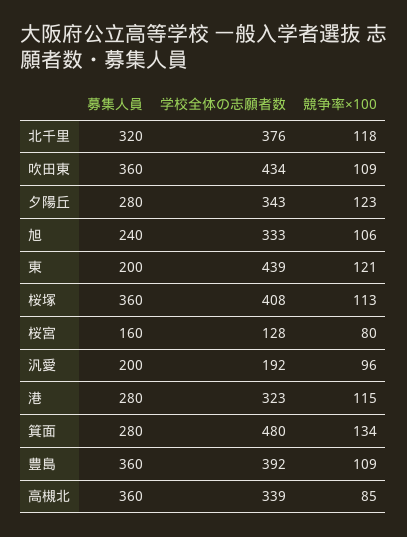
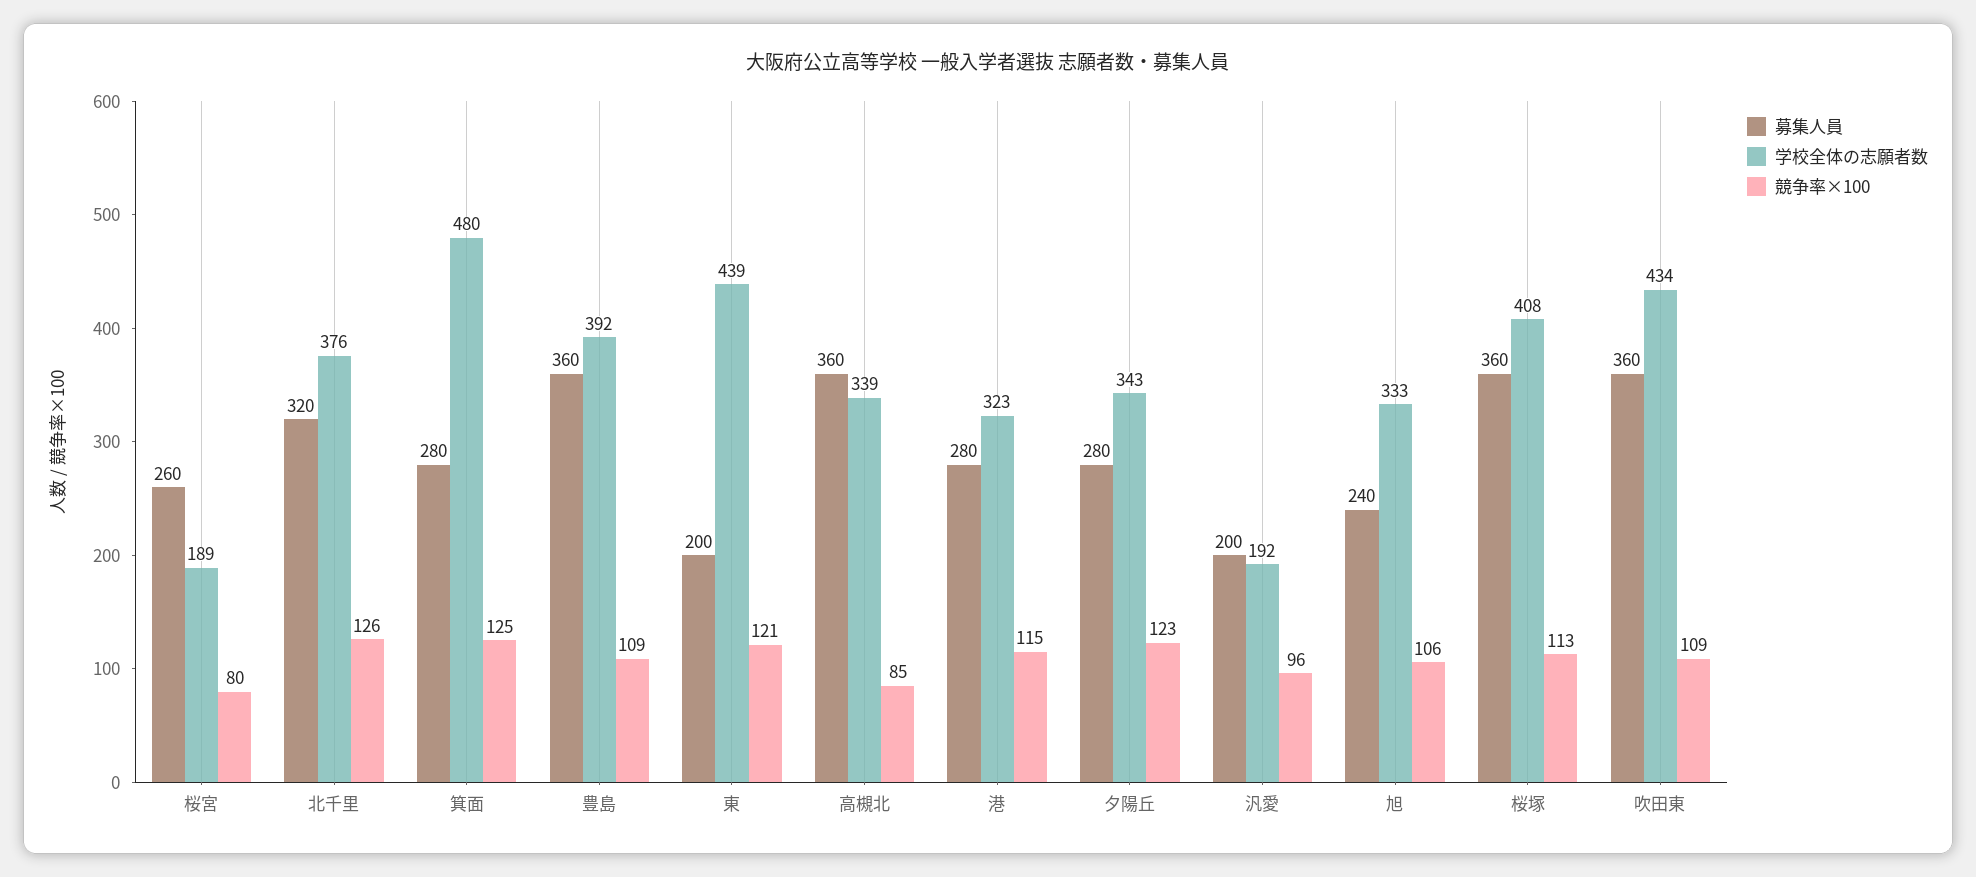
  {
    "募集人員": {
      "北千里": 320,
      "吹田東": 360,
      "夕陽丘": 280,
      "旭": 240,
      "東": 200,
      "桜塚": 360,
-     "桜宮": 160,
+     "桜宮": 260,
      "汎愛": 200,
      "港": 280,
      "箕面": 280,
      "豊島": 360,
      "高槻北": 360
    },
    "学校全体の志願者数": {
      "北千里": 376,
      "吹田東": 434,
      "夕陽丘": 343,
      "旭": 333,
      "東": 439,
      "桜塚": 408,
-     "桜宮": 128,
+     "桜宮": 189,
      "汎愛": 192,
      "港": 323,
      "箕面": 480,
      "豊島": 392,
      "高槻北": 339
    },
    "競争率×100": {
-     "北千里": 118,
+     "北千里": 126,
      "吹田東": 109,
      "夕陽丘": 123,
      "旭": 106,
      "東": 121,
      "桜塚": 113,
      "桜宮": 80,
      "汎愛": 96,
      "港": 115,
-     "箕面": 134,
+     "箕面": 125,
      "豊島": 109,
      "高槻北": 85
    }
  }

